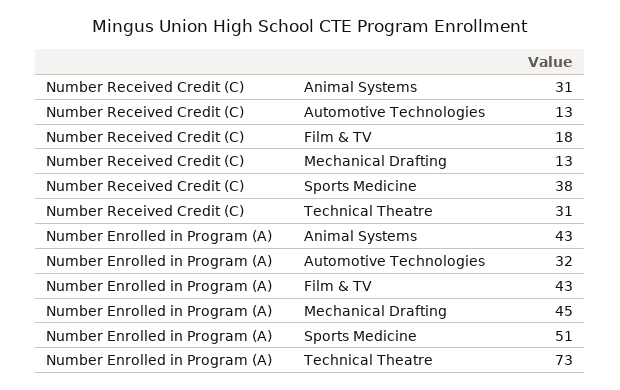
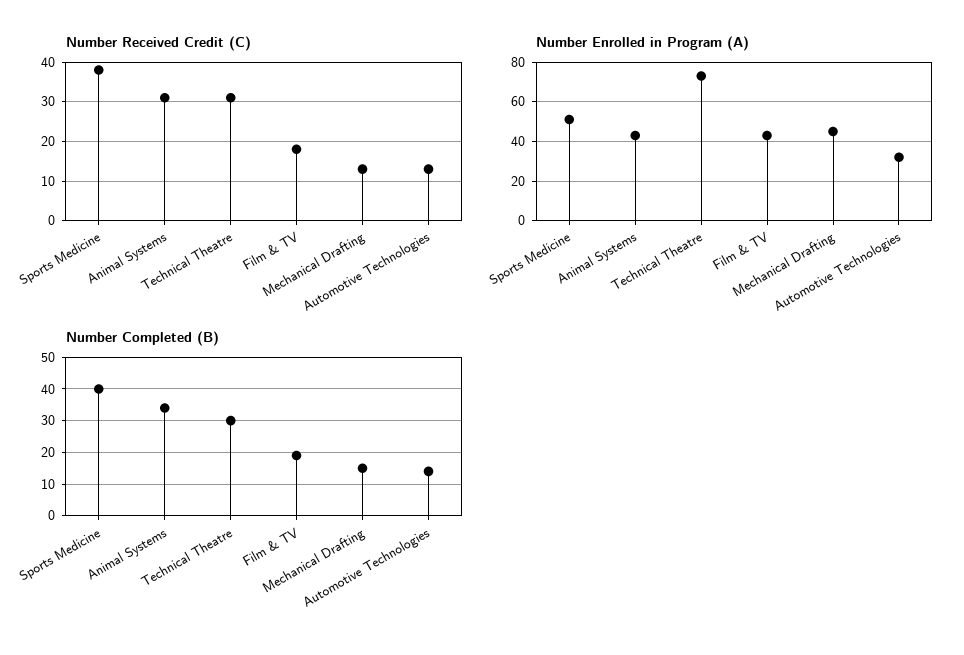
  {
    "Number Received Credit (C)": {
      "Animal Systems": 31,
      "Automotive Technologies": 13,
      "Film & TV": 18,
      "Mechanical Drafting": 13,
      "Sports Medicine": 38,
      "Technical Theatre": 31
    },
    "Number Enrolled in Program (A)": {
      "Animal Systems": 43,
      "Automotive Technologies": 32,
      "Film & TV": 43,
      "Mechanical Drafting": 45,
      "Sports Medicine": 51,
      "Technical Theatre": 73
-   }
+   },
+   "Number Completed (B)": {
+     "Sports Medicine": 40,
+     "Animal Systems": 35,
+     "Technical Theatre": 30,
+     "Film & TV": 20,
+     "Mechanical Drafting": 15,
+     "Automotive Technologies": 15
+   }
  }

